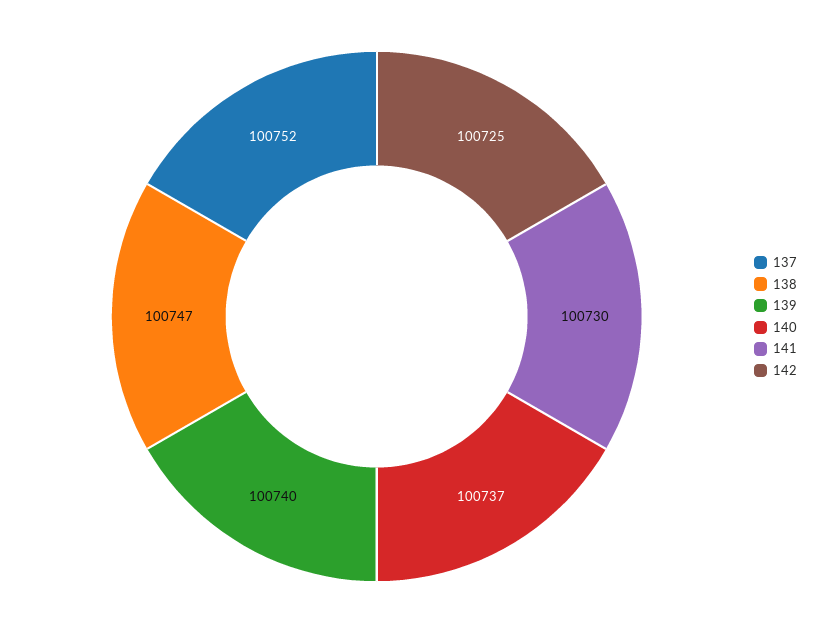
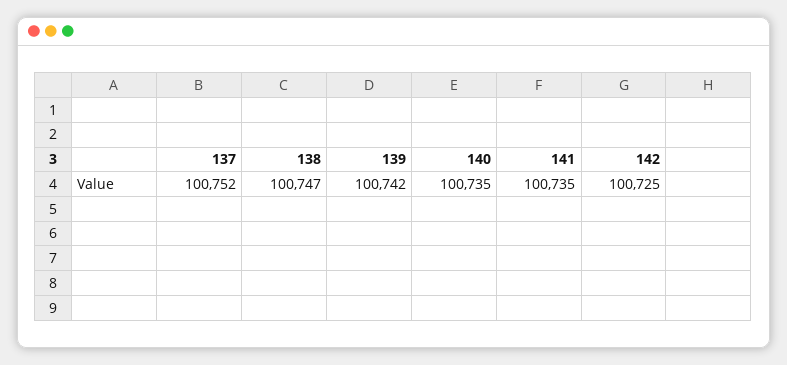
  {
    "137": 100752,
    "138": 100747,
-   "139": 100740,
+   "139": 100742,
-   "140": 100737,
+   "140": 100735,
-   "141": 100730,
+   "141": 100735,
    "142": 100725
  }

